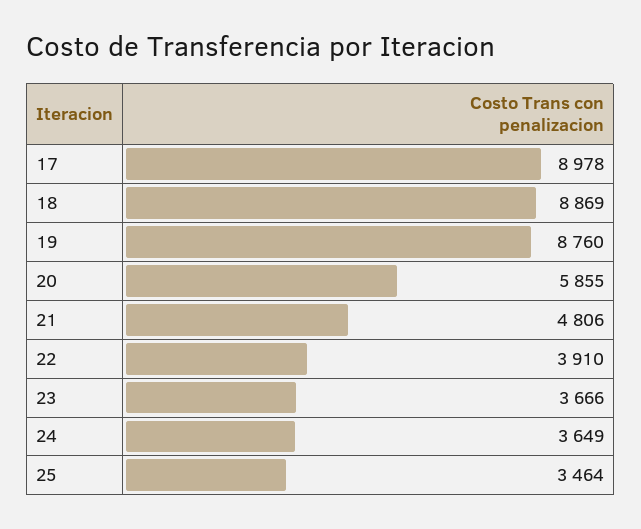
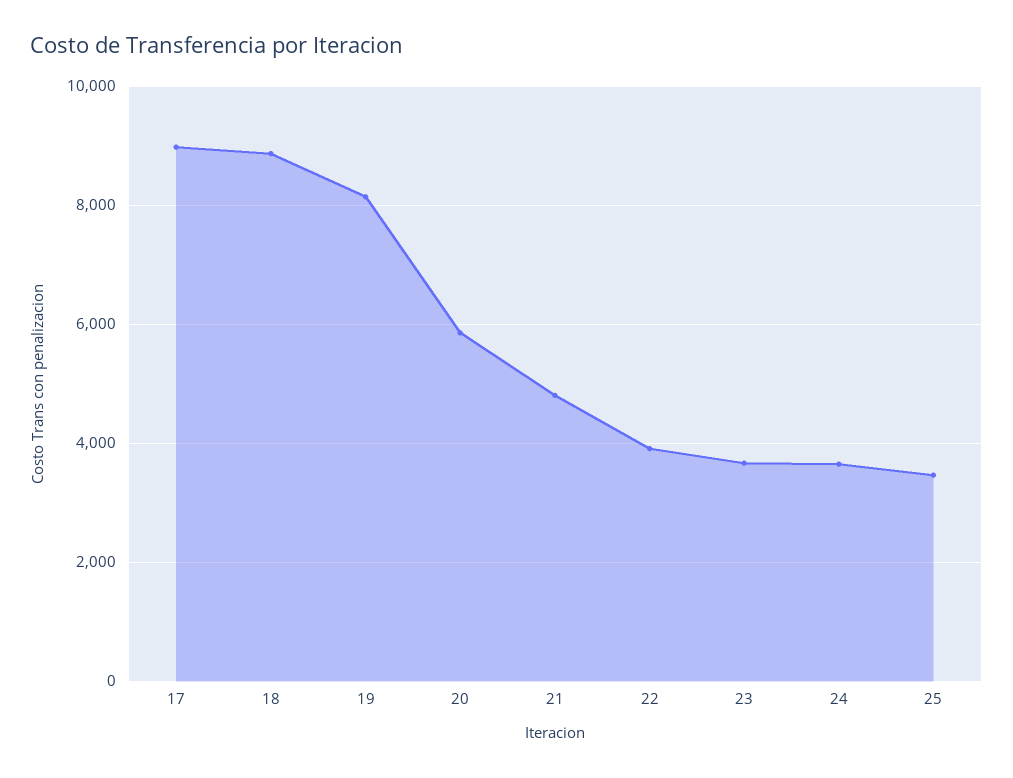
  {
    "17": 8978,
    "18": 8869,
-   "19": 8760,
+   "19": 8200,
    "20": 5855,
    "21": 4806,
    "22": 3910,
    "23": 3666,
    "24": 3649,
    "25": 3464
  }

